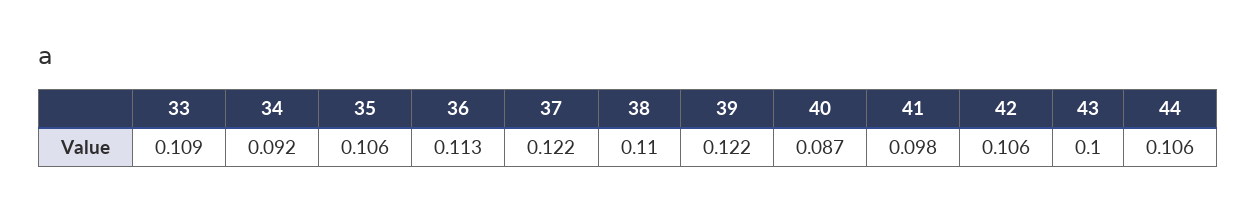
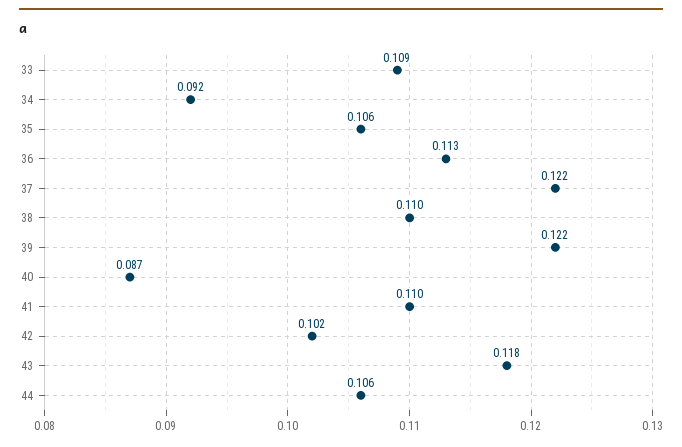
  {
    "33": 0.109,
    "34": 0.092,
    "35": 0.106,
    "36": 0.113,
    "37": 0.122,
    "38": 0.11,
    "39": 0.122,
    "40": 0.087,
-   "41": 0.098,
+   "41": 0.11,
-   "42": 0.106,
+   "42": 0.102,
-   "43": 0.1,
+   "43": 0.118,
    "44": 0.106
  }

